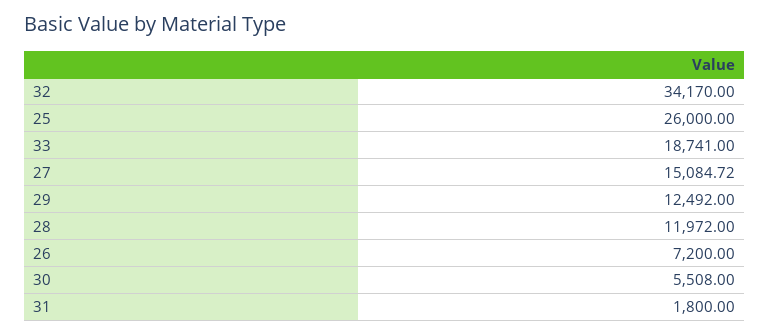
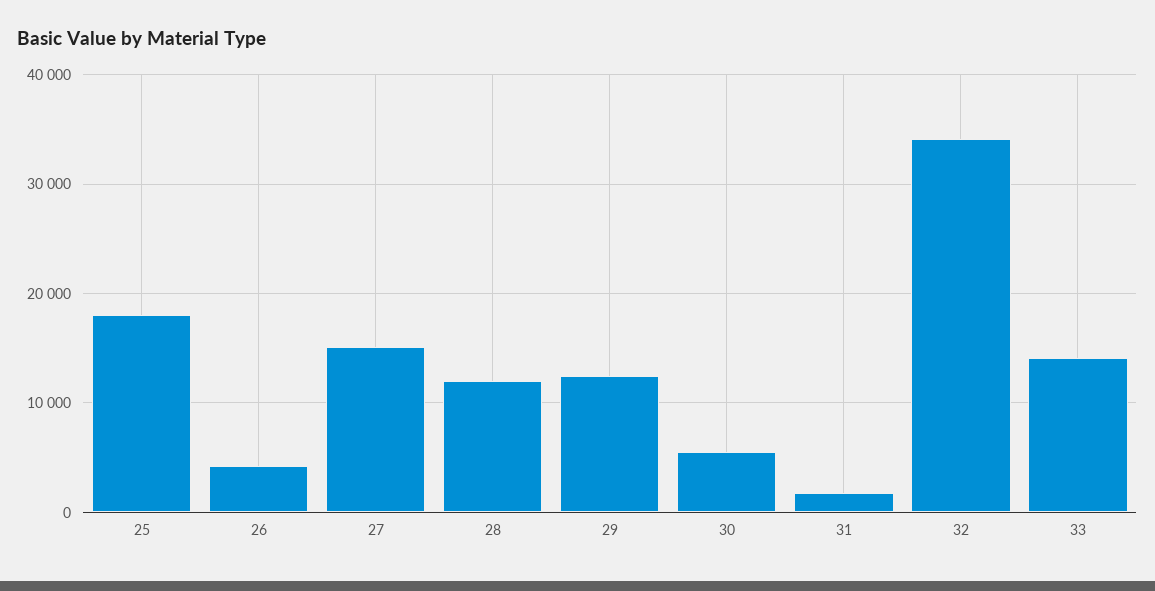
  {
    "32": 34170,
-   "25": 26000,
+   "25": 18000,
-   "33": 18741,
+   "33": 14000,
    "27": 15084.72,
    "29": 12492,
    "28": 11972,
-   "26": 7200,
+   "26": 4000,
    "30": 5508,
    "31": 1800
  }

